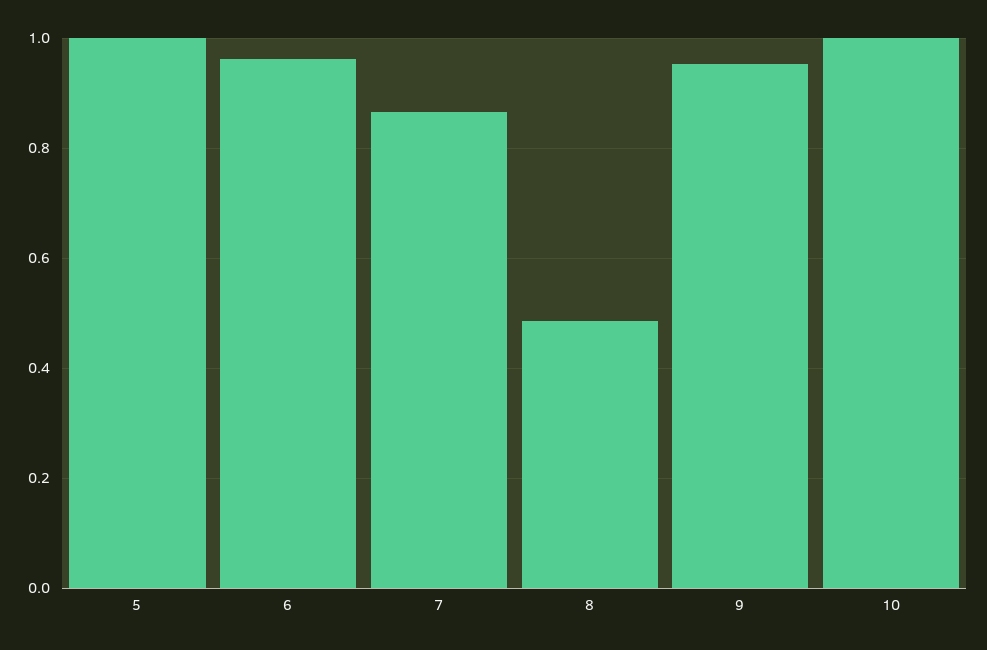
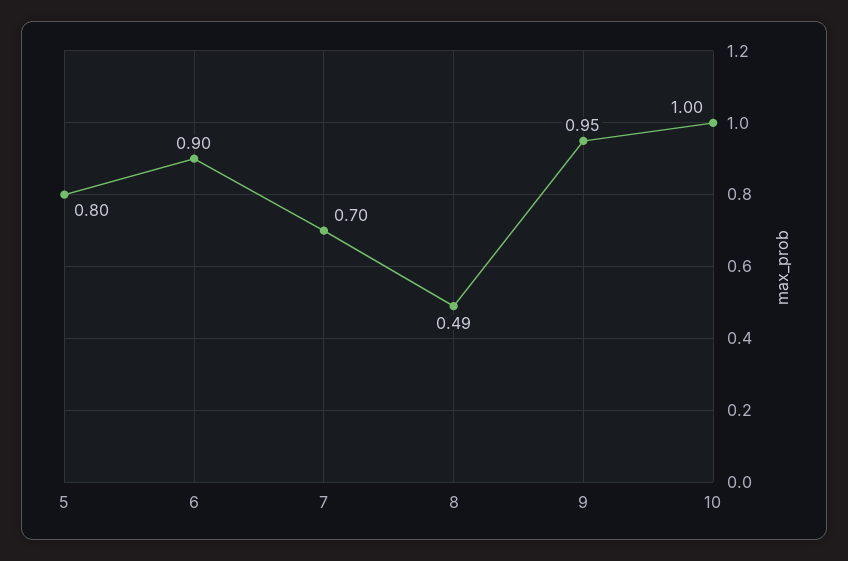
  {
-   "5": 1,
+   "5": 0.8,
-   "6": 0.96,
+   "6": 0.9,
-   "7": 0.86,
+   "7": 0.7,
    "8": 0.49,
    "9": 0.95,
    "10": 1
  }

